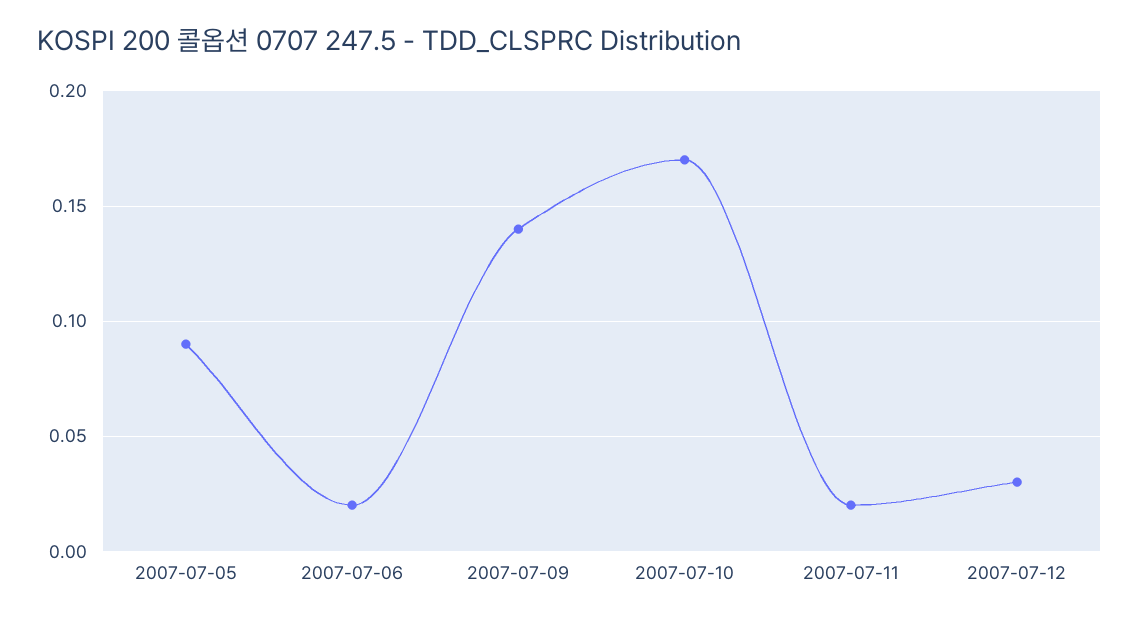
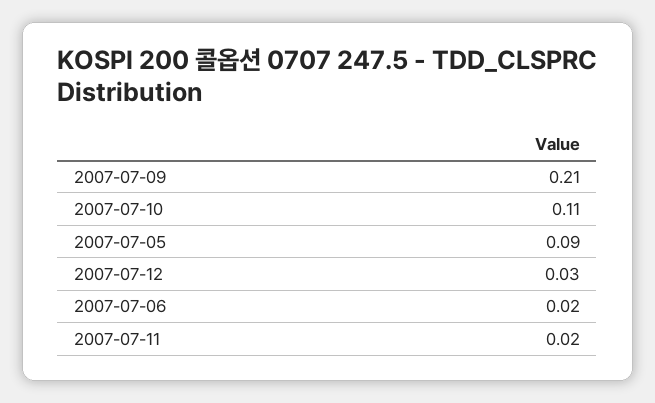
  {
    "2007-07-05": 0.09,
    "2007-07-06": 0.02,
-   "2007-07-09": 0.14,
+   "2007-07-09": 0.21,
-   "2007-07-10": 0.17,
+   "2007-07-10": 0.11,
    "2007-07-11": 0.02,
    "2007-07-12": 0.03
  }

